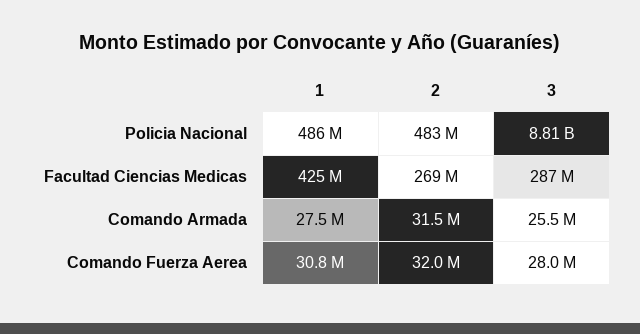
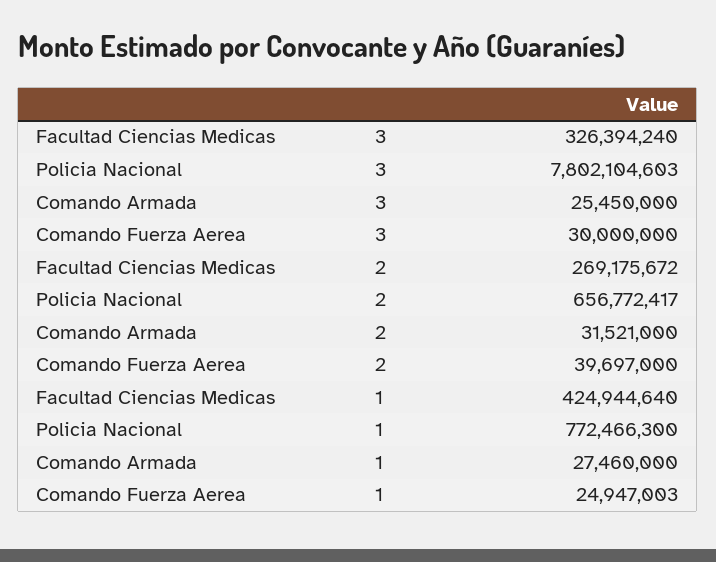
  {
    "1": {
-     "Policia Nacional": 486000000,
+     "Policia Nacional": 772466300,
      "Facultad Ciencias Medicas": 424944640,
      "Comando Armada": 27460000,
-     "Comando Fuerza Aerea": 30800000
+     "Comando Fuerza Aerea": 24947003
    },
    "2": {
-     "Policia Nacional": 483000000,
+     "Policia Nacional": 656772417,
      "Facultad Ciencias Medicas": 269175672,
      "Comando Armada": 31521000,
-     "Comando Fuerza Aerea": 32000000
+     "Comando Fuerza Aerea": 39697000
    },
    "3": {
-     "Policia Nacional": 8810000000,
+     "Policia Nacional": 7802104603,
-     "Facultad Ciencias Medicas": 287000000,
+     "Facultad Ciencias Medicas": 326394240,
      "Comando Armada": 25450000,
-     "Comando Fuerza Aerea": 28000000
+     "Comando Fuerza Aerea": 30000000
    }
  }

